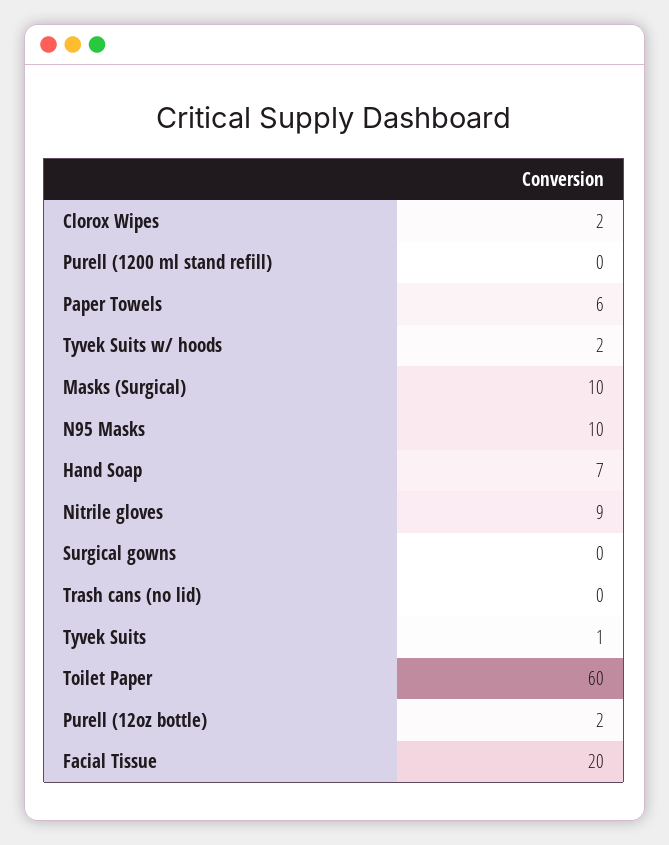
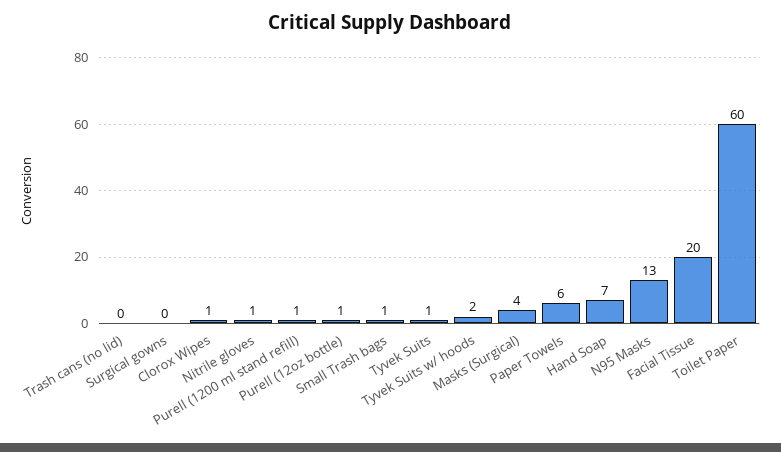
  {
-   "Clorox Wipes": 2,
+   "Clorox Wipes": 1,
-   "Purell (1200 ml stand refill)": 0,
+   "Purell (1200 ml stand refill)": 1,
    "Paper Towels": 6,
    "Tyvek Suits w/ hoods": 2,
-   "Masks (Surgical)": 10,
+   "Masks (Surgical)": 4,
-   "N95 Masks": 10,
+   "N95 Masks": 13,
    "Hand Soap": 7,
-   "Nitrile gloves": 9,
+   "Nitrile gloves": 1,
    "Surgical gowns": 0,
    "Trash cans (no lid)": 0,
    "Tyvek Suits": 1,
    "Toilet Paper": 60,
-   "Purell (12oz bottle)": 2,
+   "Purell (12oz bottle)": 1,
-   "Facial Tissue": 20
+   "Facial Tissue": 20,
+   "Small Trash bags": 1
  }

